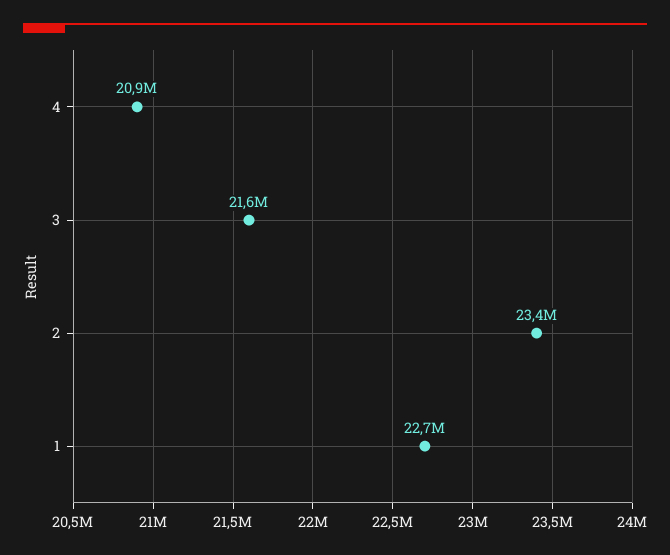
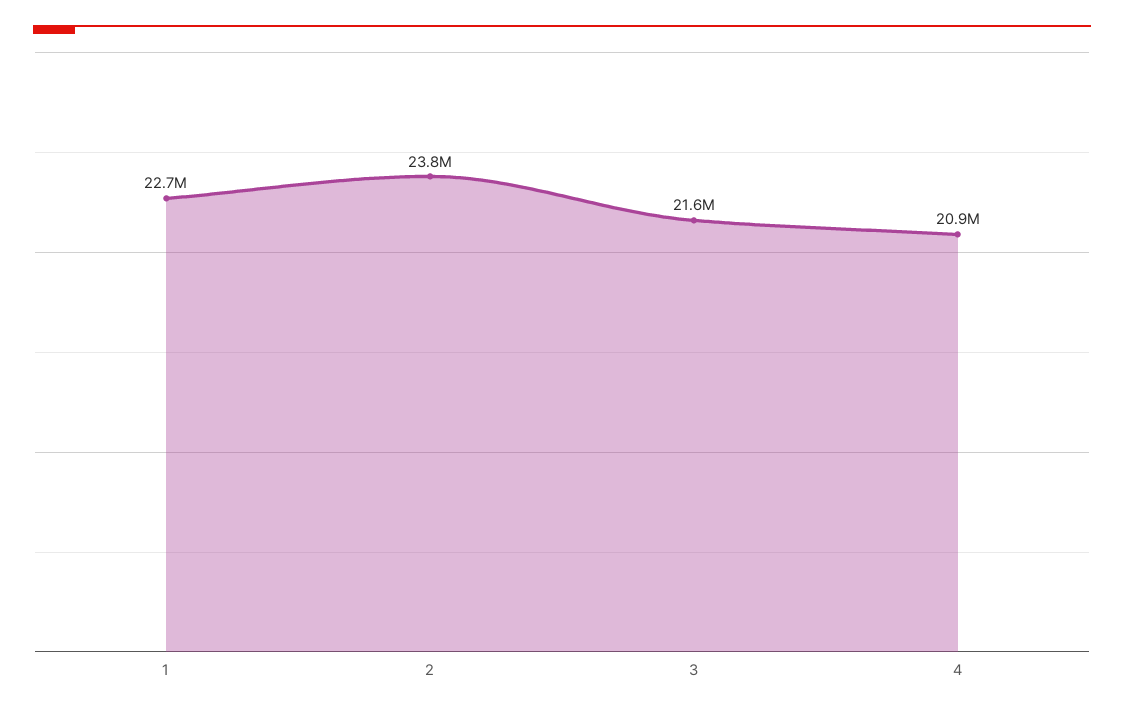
  {
    "4": 20900000,
    "3": 21600000,
-   "2": 23400000,
+   "2": 23800000,
    "1": 22700000
  }

